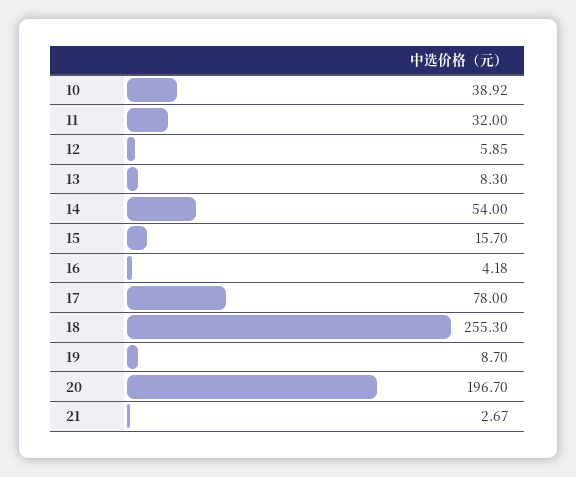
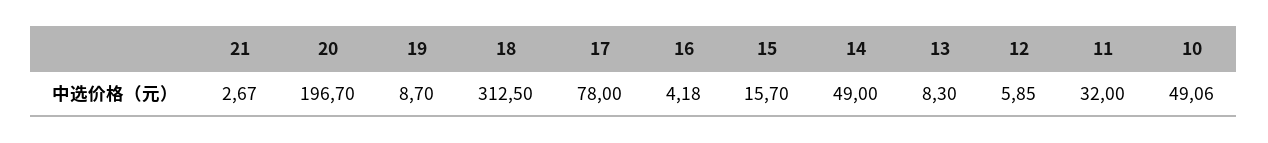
  {
-   "10": 38.92,
+   "10": 49.06,
    "11": 32,
    "12": 5.85,
    "13": 8.3,
-   "14": 54,
+   "14": 49,
    "15": 15.7,
    "16": 4.18,
    "17": 78,
-   "18": 255.3,
+   "18": 312.5,
    "19": 8.7,
    "20": 196.7,
    "21": 2.67
  }

